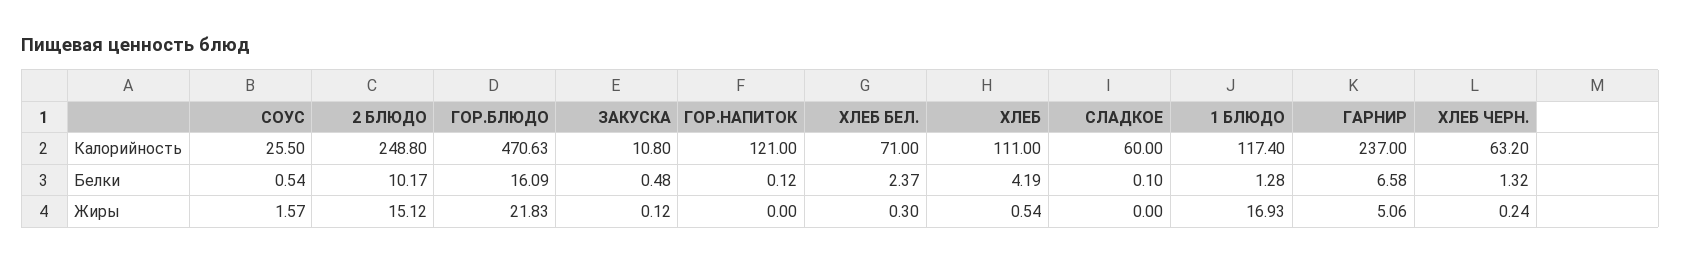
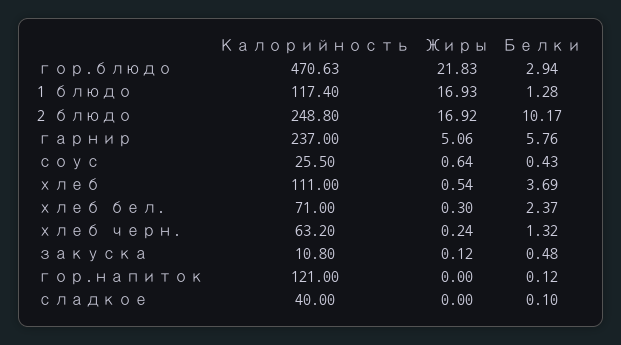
  {
    "СОУС": {
      "Калорийность": 25.5,
-     "Белки": 0.54,
+     "Белки": 0.43,
-     "Жиры": 1.57
+     "Жиры": 0.64
    },
    "2 БЛЮДО": {
      "Калорийность": 248.8,
      "Белки": 10.17,
-     "Жиры": 15.12
+     "Жиры": 16.92
    },
    "ГОР.БЛЮДО": {
      "Калорийность": 470.63,
-     "Белки": 16.09,
+     "Белки": 2.94,
      "Жиры": 21.83
    },
    "ЗАКУСКА": {
      "Калорийность": 10.8,
      "Белки": 0.48,
      "Жиры": 0.12
    },
    "ГОР.НАПИТОК": {
      "Калорийность": 121,
      "Белки": 0.12,
      "Жиры": 0
    },
    "ХЛЕБ БЕЛ.": {
      "Калорийность": 71,
      "Белки": 2.37,
      "Жиры": 0.3
    },
    "ХЛЕБ": {
      "Калорийность": 111,
-     "Белки": 4.19,
+     "Белки": 3.69,
      "Жиры": 0.54
    },
    "СЛАДКОЕ": {
-     "Калорийность": 60,
+     "Калорийность": 40,
      "Белки": 0.1,
      "Жиры": 0
    },
    "1 БЛЮДО": {
      "Калорийность": 117.4,
      "Белки": 1.28,
      "Жиры": 16.93
    },
    "ГАРНИР": {
      "Калорийность": 237,
-     "Белки": 6.58,
+     "Белки": 5.76,
      "Жиры": 5.06
    },
    "ХЛЕБ ЧЕРН.": {
      "Калорийность": 63.2,
      "Белки": 1.32,
      "Жиры": 0.24
    }
  }

